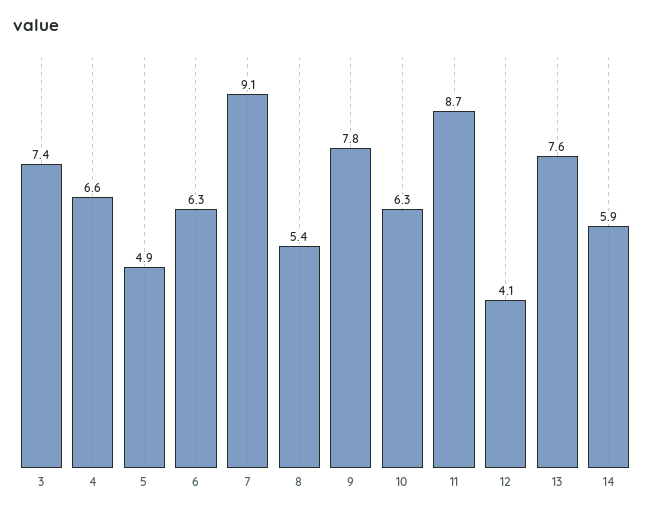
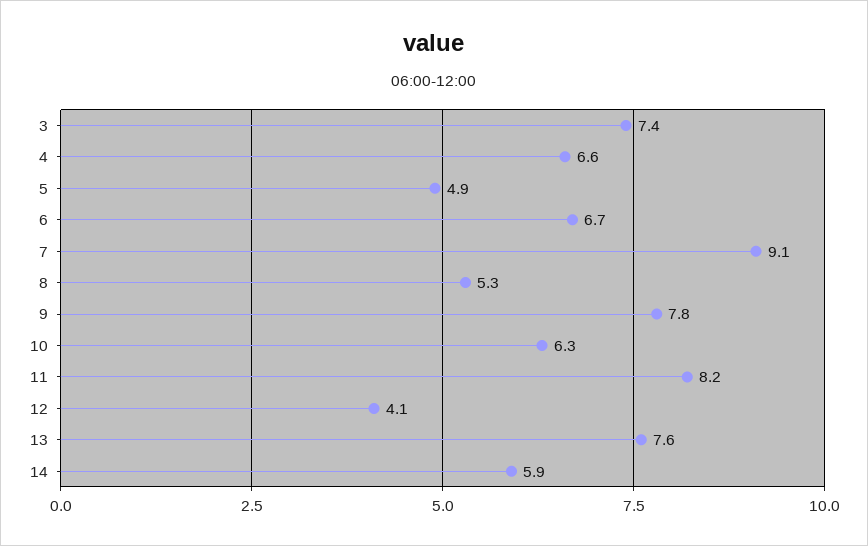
  {
    "3": 7.4,
    "4": 6.6,
    "5": 4.9,
-   "6": 6.3,
+   "6": 6.7,
    "7": 9.1,
-   "8": 5.4,
+   "8": 5.3,
    "9": 7.8,
    "10": 6.3,
-   "11": 8.7,
+   "11": 8.2,
    "12": 4.1,
    "13": 7.6,
    "14": 5.9
  }

